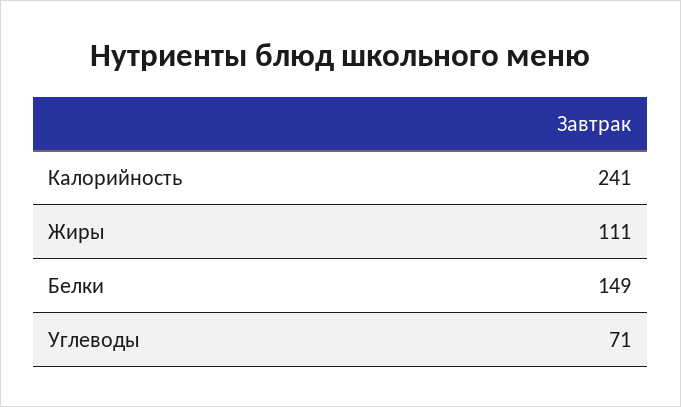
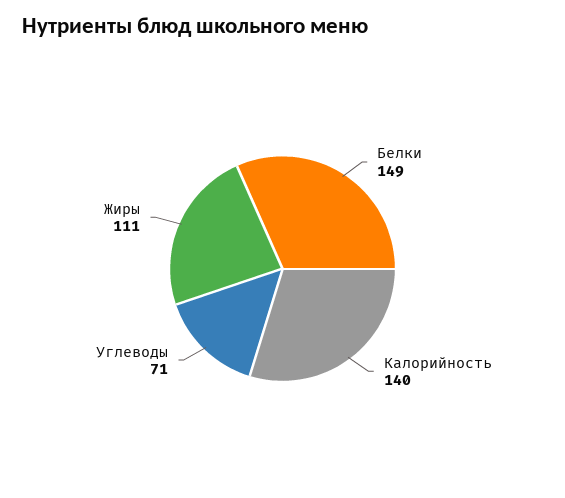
  {
-   "Калорийность": 241,
+   "Калорийность": 140,
    "Жиры": 111,
    "Белки": 149,
    "Углеводы": 71
  }

